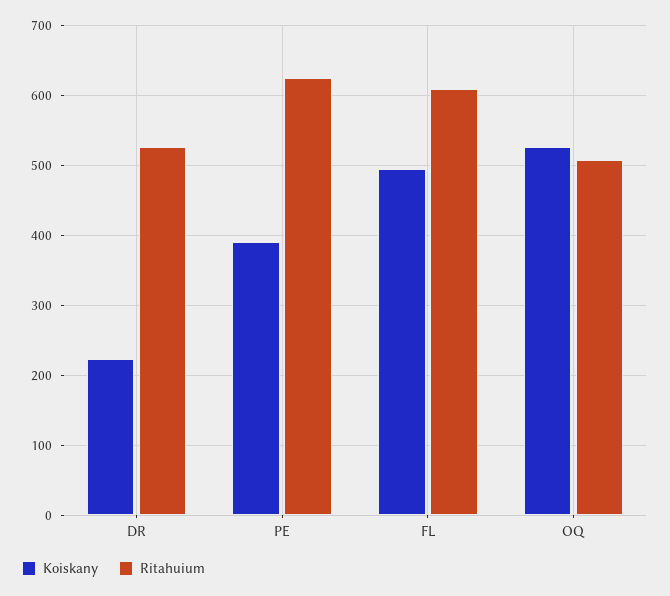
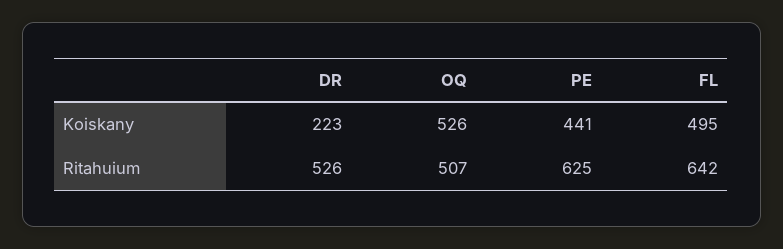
  {
    "Koiskany": {
      "DR": 223,
-     "PE": 390,
+     "PE": 441,
      "FL": 495,
      "OQ": 526
    },
    "Ritahuium": {
      "DR": 526,
      "PE": 625,
-     "FL": 610,
+     "FL": 642,
      "OQ": 507
    }
  }

